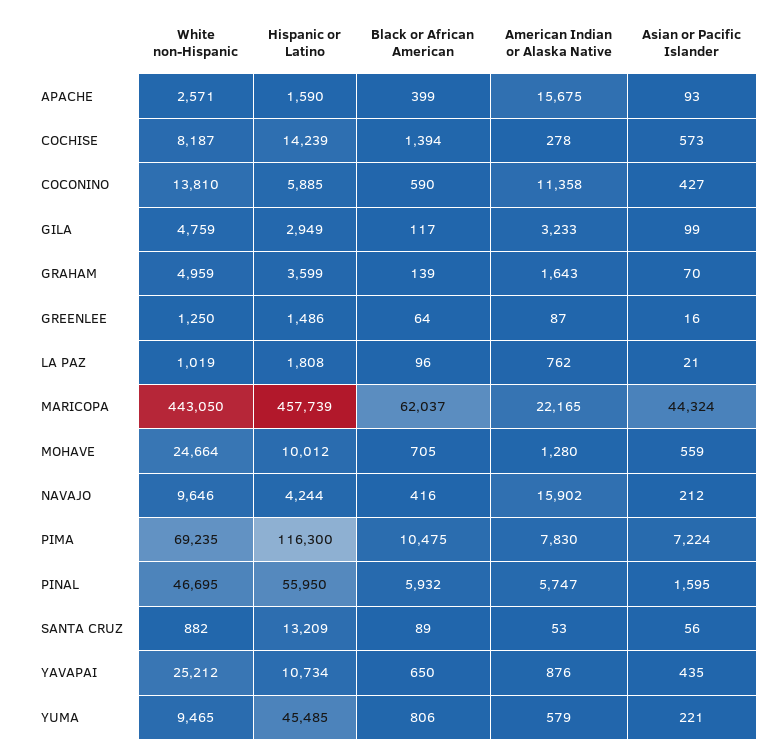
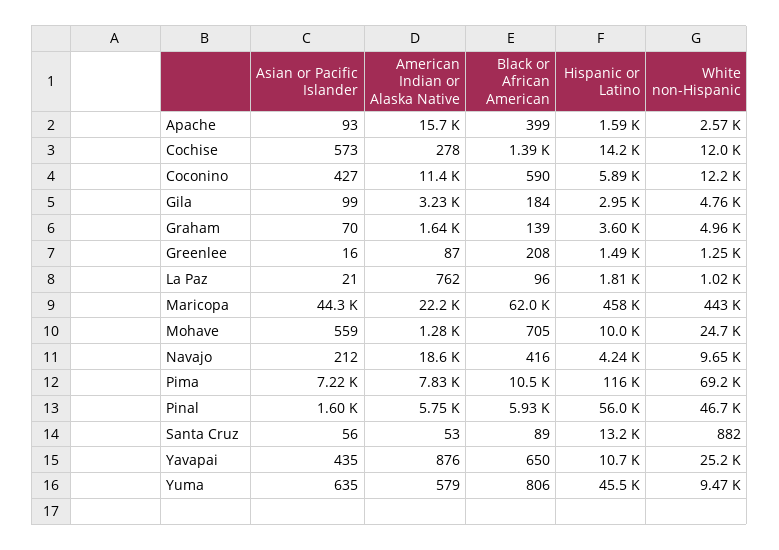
  {
    "White non-Hispanic": {
      "APACHE": 2571,
-     "COCHISE": 8187,
+     "COCHISE": 12000,
-     "COCONINO": 13810,
+     "COCONINO": 12200,
      "GILA": 4759,
      "GRAHAM": 4959,
      "GREENLEE": 1250,
      "LA PAZ": 1019,
      "MARICOPA": 443050,
      "MOHAVE": 24664,
      "NAVAJO": 9646,
      "PIMA": 69235,
      "PINAL": 46695,
      "SANTA CRUZ": 882,
      "YAVAPAI": 25212,
      "YUMA": 9465
    },
    "Hispanic or Latino": {
      "APACHE": 1590,
      "COCHISE": 14239,
      "COCONINO": 5885,
      "GILA": 2949,
      "GRAHAM": 3599,
      "GREENLEE": 1486,
      "LA PAZ": 1808,
      "MARICOPA": 457739,
      "MOHAVE": 10012,
      "NAVAJO": 4244,
      "PIMA": 116300,
      "PINAL": 55950,
      "SANTA CRUZ": 13209,
      "YAVAPAI": 10734,
      "YUMA": 45485
    },
    "Black or African American": {
      "APACHE": 399,
      "COCHISE": 1394,
      "COCONINO": 590,
-     "GILA": 117,
+     "GILA": 184,
      "GRAHAM": 139,
-     "GREENLEE": 64,
+     "GREENLEE": 208,
      "LA PAZ": 96,
      "MARICOPA": 62037,
      "MOHAVE": 705,
      "NAVAJO": 416,
      "PIMA": 10475,
      "PINAL": 5932,
      "SANTA CRUZ": 89,
      "YAVAPAI": 650,
      "YUMA": 806
    },
    "American Indian or Alaska Native": {
      "APACHE": 15675,
      "COCHISE": 278,
      "COCONINO": 11358,
      "GILA": 3233,
      "GRAHAM": 1643,
      "GREENLEE": 87,
      "LA PAZ": 762,
      "MARICOPA": 22165,
      "MOHAVE": 1280,
-     "NAVAJO": 15902,
+     "NAVAJO": 18600,
      "PIMA": 7830,
      "PINAL": 5747,
      "SANTA CRUZ": 53,
      "YAVAPAI": 876,
      "YUMA": 579
    },
    "Asian or Pacific Islander": {
      "APACHE": 93,
      "COCHISE": 573,
      "COCONINO": 427,
      "GILA": 99,
      "GRAHAM": 70,
      "GREENLEE": 16,
      "LA PAZ": 21,
      "MARICOPA": 44324,
      "MOHAVE": 559,
      "NAVAJO": 212,
      "PIMA": 7224,
      "PINAL": 1595,
      "SANTA CRUZ": 56,
      "YAVAPAI": 435,
-     "YUMA": 221
+     "YUMA": 635
    }
  }

